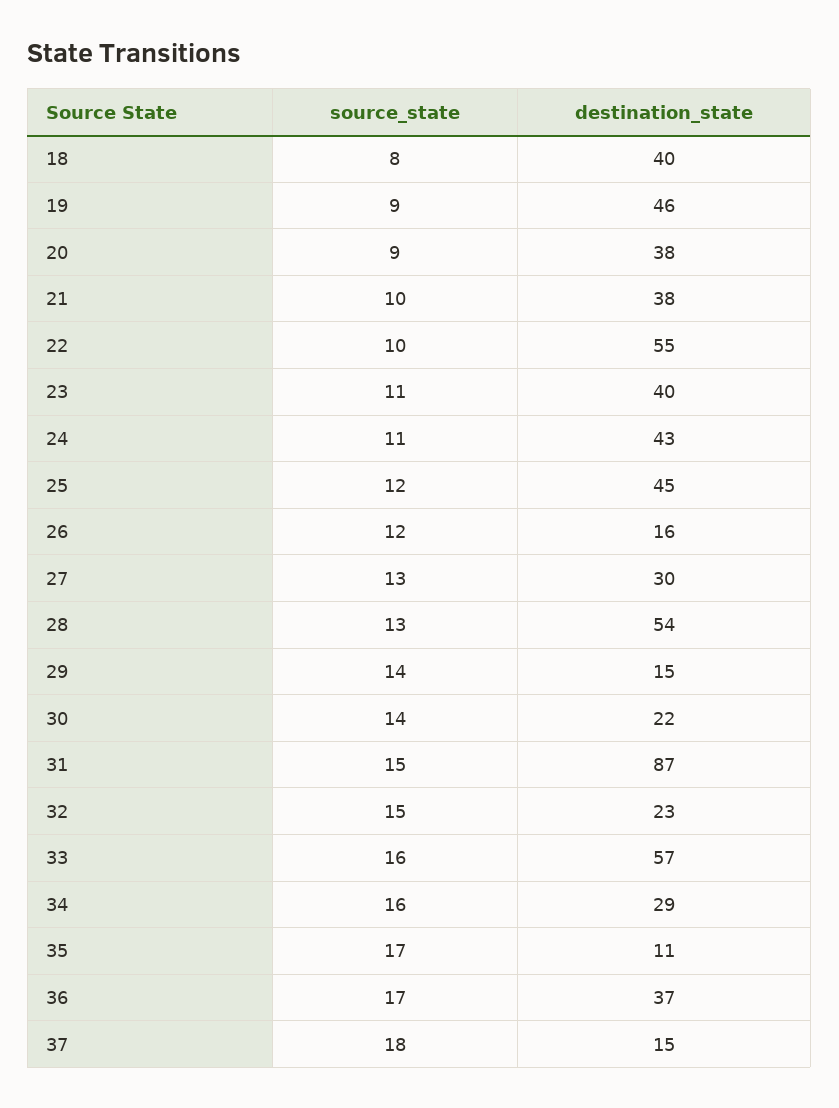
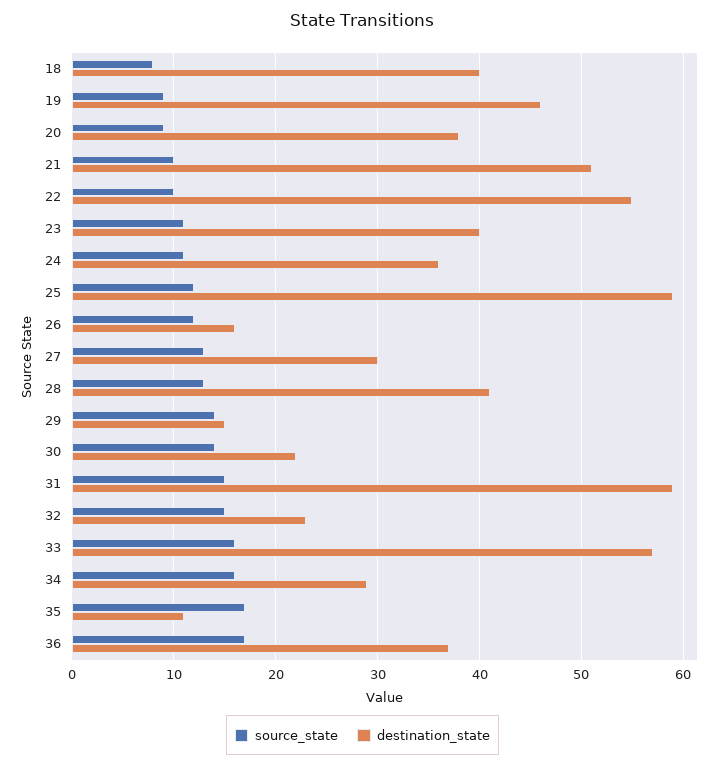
  {
    "source_state": {
      "18": 8,
      "19": 9,
      "20": 9,
      "21": 10,
      "22": 10,
      "23": 11,
      "24": 11,
      "25": 12,
      "26": 12,
      "27": 13,
      "28": 13,
      "29": 14,
      "30": 14,
      "31": 15,
      "32": 15,
      "33": 16,
      "34": 16,
      "35": 17,
-     "36": 17,
+     "36": 17
-     "37": 18
    },
    "destination_state": {
      "18": 40,
      "19": 46,
      "20": 38,
-     "21": 38,
+     "21": 51,
      "22": 55,
      "23": 40,
-     "24": 43,
+     "24": 36,
-     "25": 45,
+     "25": 59,
      "26": 16,
      "27": 30,
-     "28": 54,
+     "28": 41,
      "29": 15,
      "30": 22,
-     "31": 87,
+     "31": 59,
      "32": 23,
      "33": 57,
      "34": 29,
      "35": 11,
-     "36": 37,
+     "36": 37
-     "37": 15
    }
  }

